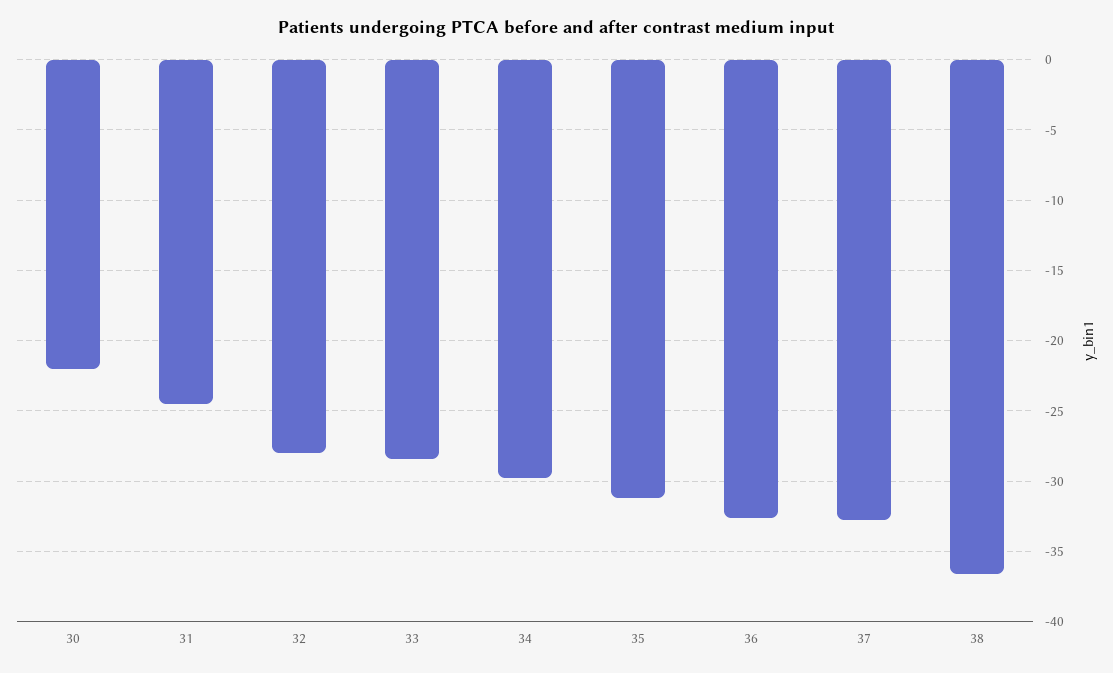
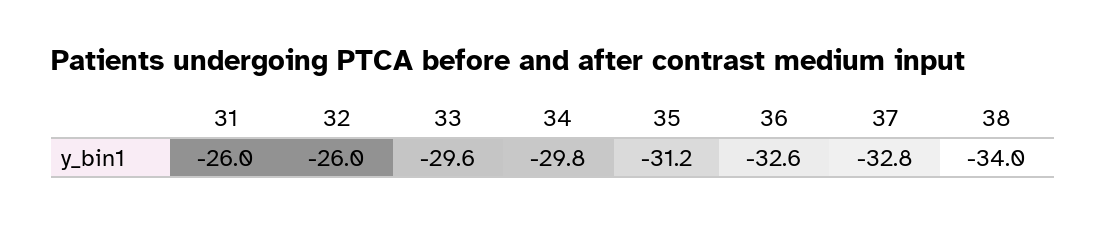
  {
-   "30": -22,
-   "31": -24.5,
+   "31": -26,
-   "32": -28,
+   "32": -26,
-   "33": -28.5,
+   "33": -29.6,
    "34": -29.8,
    "35": -31.2,
    "36": -32.6,
    "37": -32.8,
-   "38": -36.5
+   "38": -34
  }

